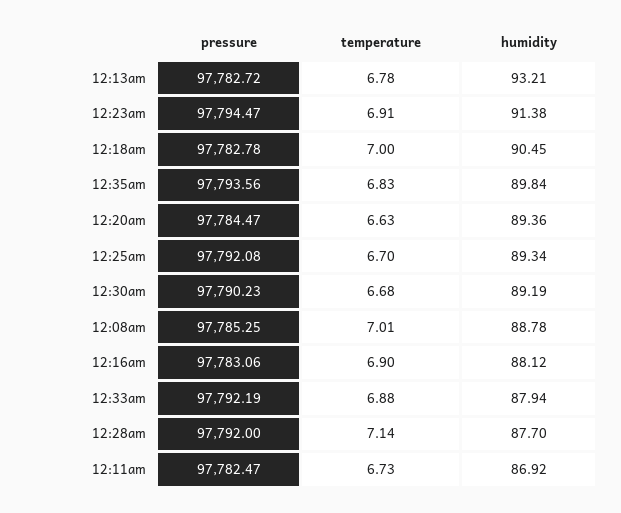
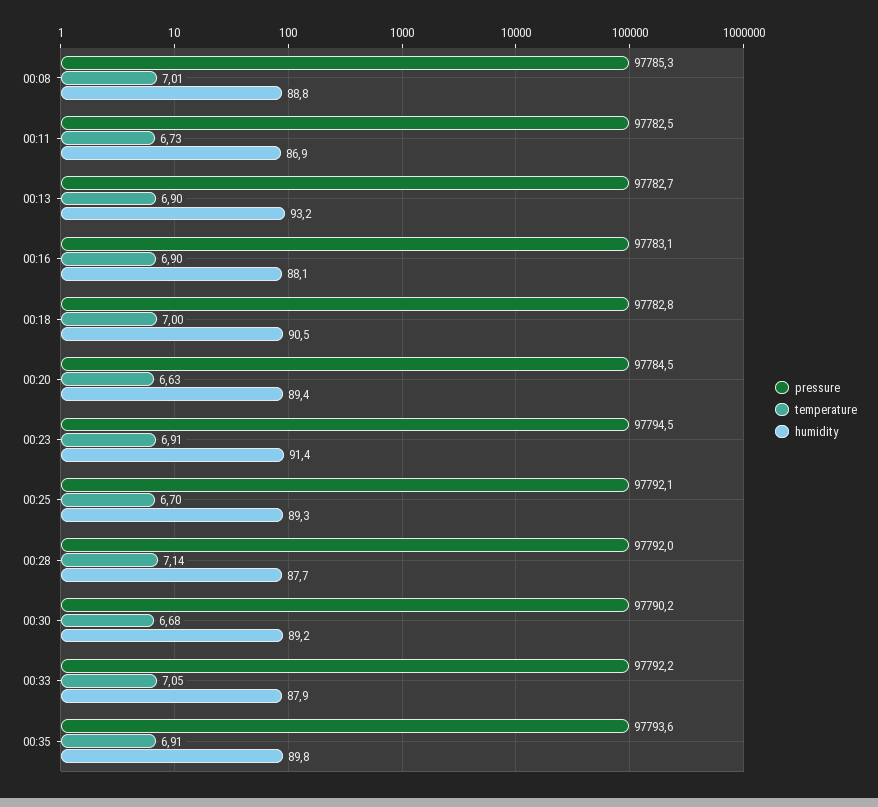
  {
    "pressure": {
      "12:13am": 97782.72,
      "12:23am": 97794.47,
      "12:18am": 97782.78,
      "12:35am": 97793.56,
      "12:20am": 97784.47,
      "12:25am": 97792.08,
      "12:30am": 97790.23,
      "12:08am": 97785.25,
      "12:16am": 97783.06,
      "12:33am": 97792.19,
      "12:28am": 97792,
      "12:11am": 97782.47
    },
    "temperature": {
-     "12:13am": 6.78,
+     "12:13am": 6.9,
      "12:23am": 6.91,
      "12:18am": 7,
-     "12:35am": 6.83,
+     "12:35am": 6.91,
      "12:20am": 6.63,
      "12:25am": 6.7,
      "12:30am": 6.68,
      "12:08am": 7.01,
      "12:16am": 6.9,
-     "12:33am": 6.88,
+     "12:33am": 7.05,
      "12:28am": 7.14,
      "12:11am": 6.73
    },
    "humidity": {
      "12:13am": 93.21,
      "12:23am": 91.38,
      "12:18am": 90.45,
      "12:35am": 89.84,
      "12:20am": 89.36,
      "12:25am": 89.34,
      "12:30am": 89.19,
      "12:08am": 88.78,
      "12:16am": 88.12,
      "12:33am": 87.94,
      "12:28am": 87.7,
      "12:11am": 86.92
    }
  }

